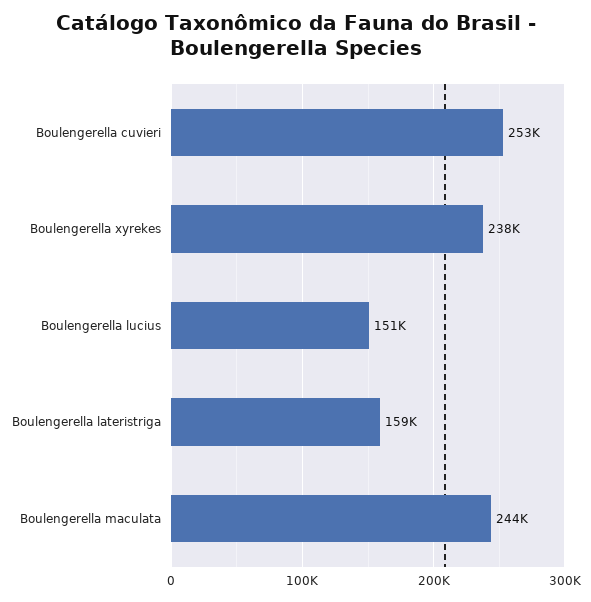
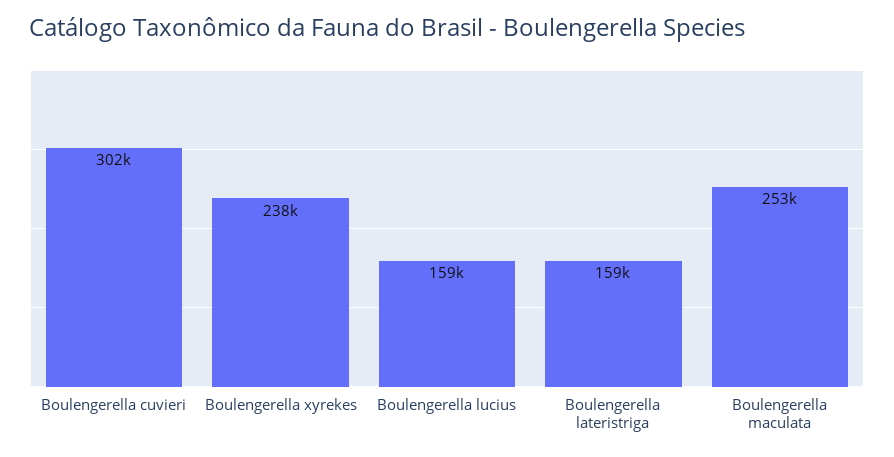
  {
-   "Boulengerella cuvieri": 253000,
+   "Boulengerella cuvieri": 302000,
    "Boulengerella xyrekes": 238000,
-   "Boulengerella lucius": 151000,
+   "Boulengerella lucius": 159000,
    "Boulengerella lateristriga": 159000,
-   "Boulengerella maculata": 244000
+   "Boulengerella maculata": 253000
  }

